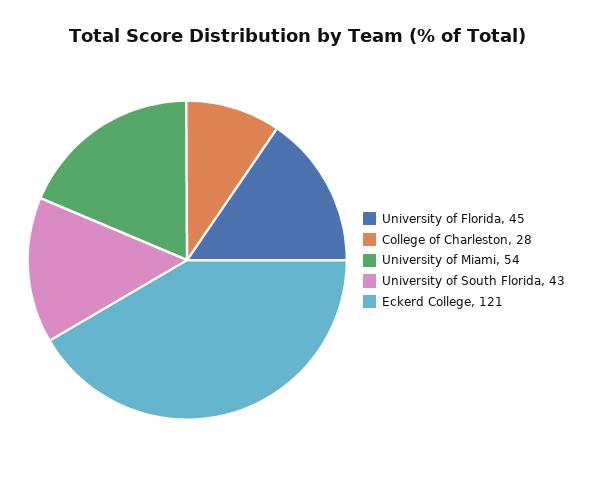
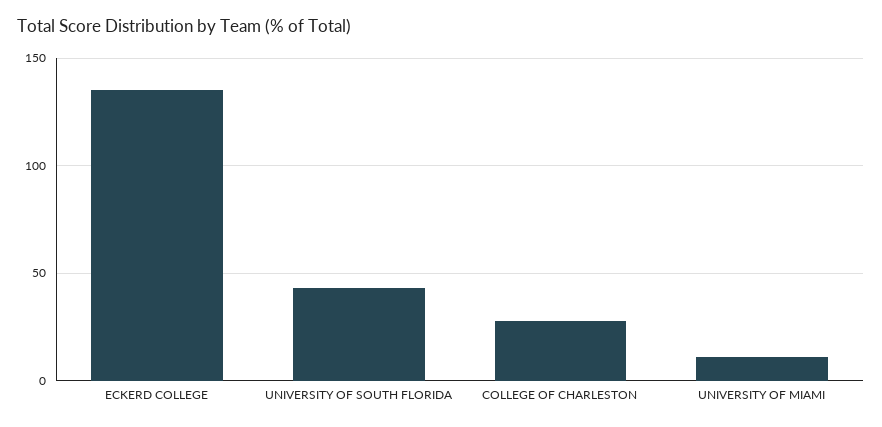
  {
-   "University of Florida": 45,
    "College of Charleston": 28,
-   "University of Miami": 54,
+   "University of Miami": 10,
    "University of South Florida": 43,
-   "Eckerd College": 121
+   "Eckerd College": 135
  }

